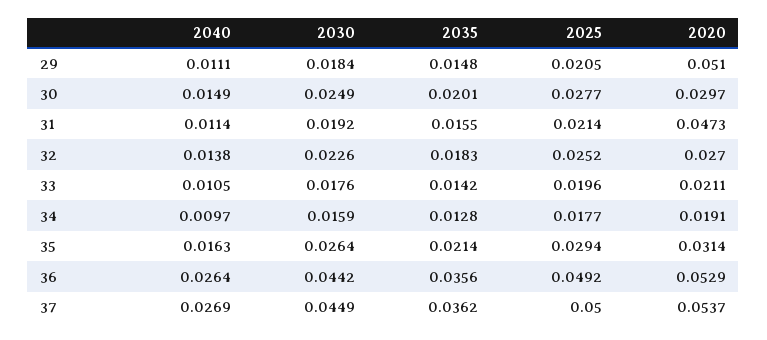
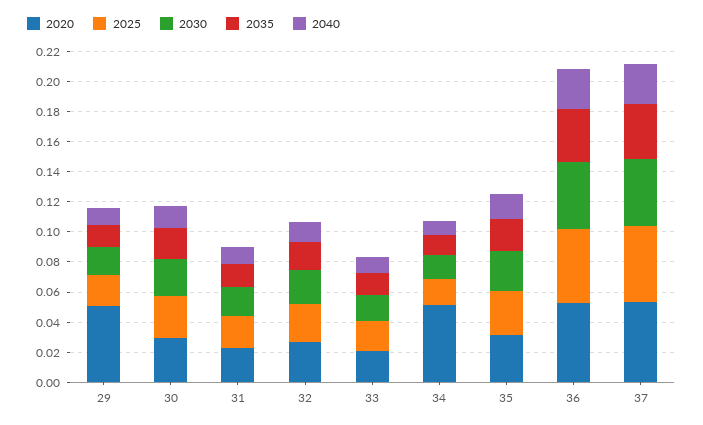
  {
    "2040": {
      "29": 0.0111,
      "30": 0.0149,
      "31": 0.0114,
      "32": 0.0138,
      "33": 0.0105,
      "34": 0.0097,
      "35": 0.0163,
      "36": 0.0264,
      "37": 0.0269
    },
    "2030": {
      "29": 0.0184,
      "30": 0.0249,
      "31": 0.0192,
      "32": 0.0226,
      "33": 0.0176,
      "34": 0.0159,
      "35": 0.0264,
      "36": 0.0442,
      "37": 0.0449
    },
    "2035": {
      "29": 0.0148,
      "30": 0.0201,
      "31": 0.0155,
      "32": 0.0183,
      "33": 0.0142,
      "34": 0.0128,
      "35": 0.0214,
      "36": 0.0356,
      "37": 0.0362
    },
    "2025": {
      "29": 0.0205,
      "30": 0.0277,
      "31": 0.0214,
      "32": 0.0252,
      "33": 0.0196,
      "34": 0.0177,
      "35": 0.0294,
      "36": 0.0492,
      "37": 0.05
    },
    "2020": {
      "29": 0.051,
      "30": 0.0297,
-     "31": 0.0473,
+     "31": 0.02,
      "32": 0.027,
      "33": 0.0211,
-     "34": 0.0191,
+     "34": 0.05,
      "35": 0.0314,
      "36": 0.0529,
      "37": 0.0537
    }
  }

